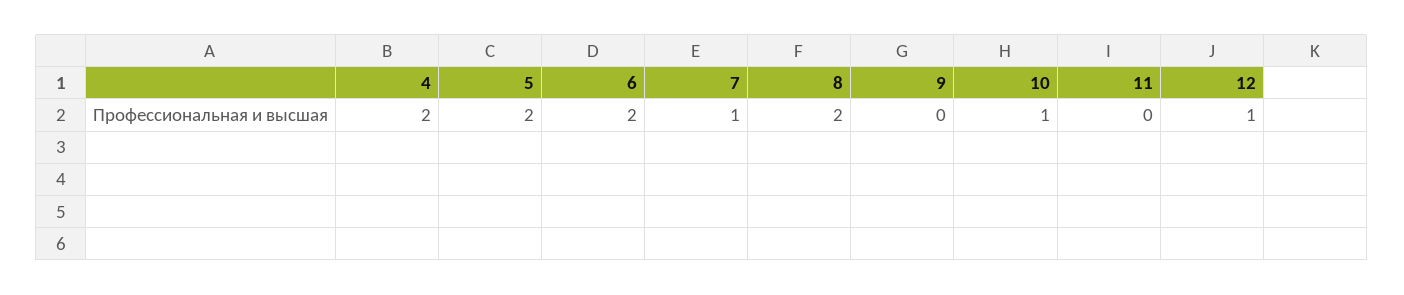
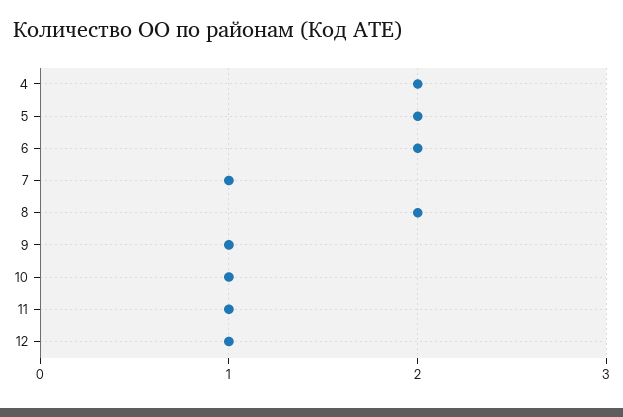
  {
    "4": 2,
    "5": 2,
    "6": 2,
    "7": 1,
    "8": 2,
-   "9": 0,
+   "9": 1,
    "10": 1,
-   "11": 0,
+   "11": 1,
    "12": 1
  }

